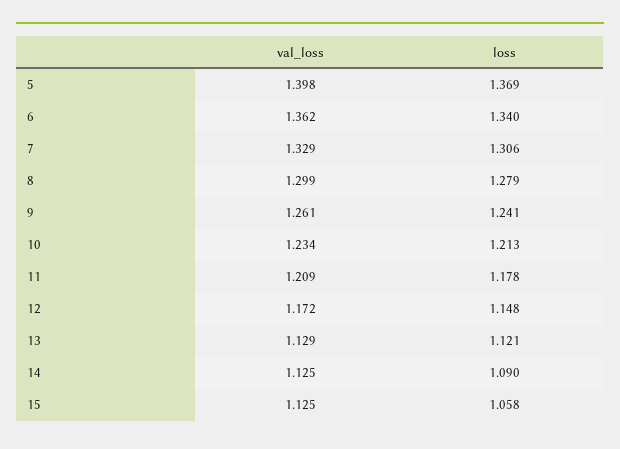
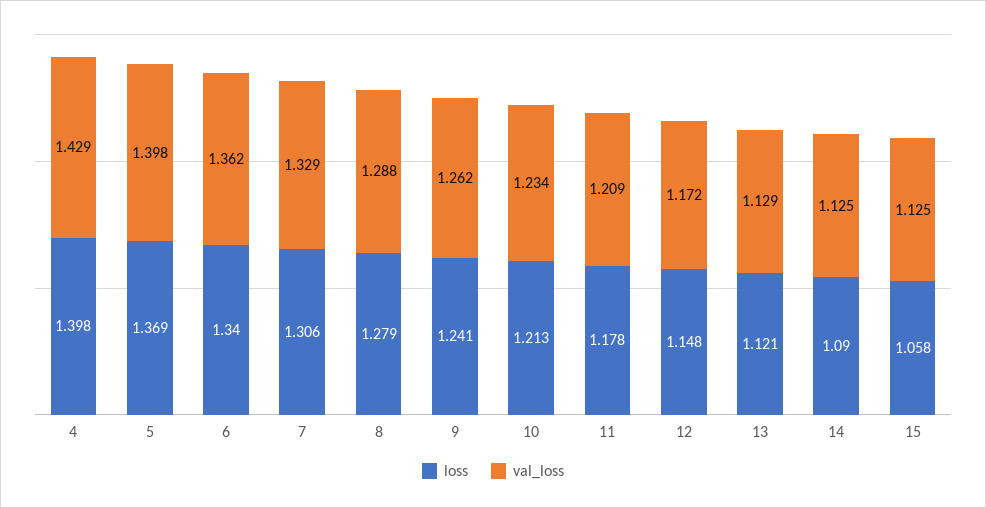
  {
    "val_loss": {
      "5": 1.398,
      "6": 1.362,
      "7": 1.329,
-     "8": 1.299,
+     "8": 1.288,
-     "9": 1.261,
+     "9": 1.262,
      "10": 1.234,
      "11": 1.209,
      "12": 1.172,
      "13": 1.129,
      "14": 1.125,
-     "15": 1.125
+     "15": 1.125,
+     "4": 1.429
    },
    "loss": {
      "5": 1.369,
      "6": 1.34,
      "7": 1.306,
      "8": 1.279,
      "9": 1.241,
      "10": 1.213,
      "11": 1.178,
      "12": 1.148,
      "13": 1.121,
      "14": 1.09,
-     "15": 1.058
+     "15": 1.058,
+     "4": 1.398
    }
  }

